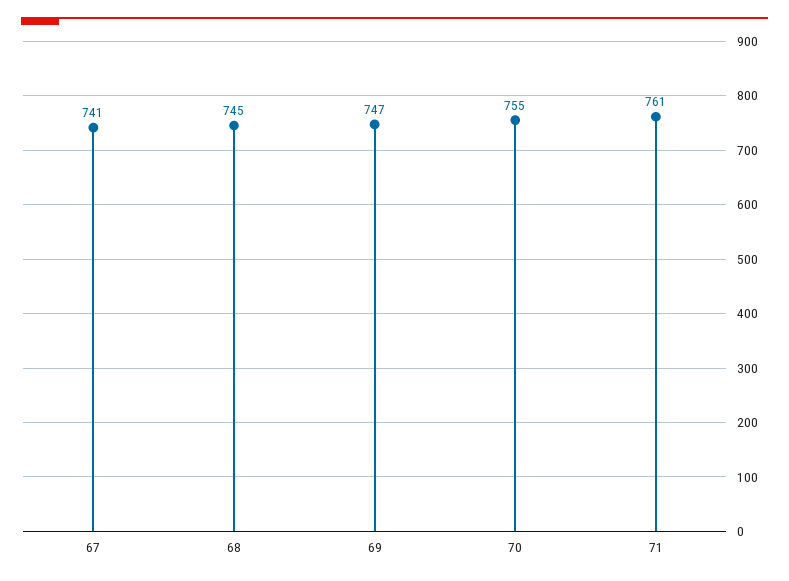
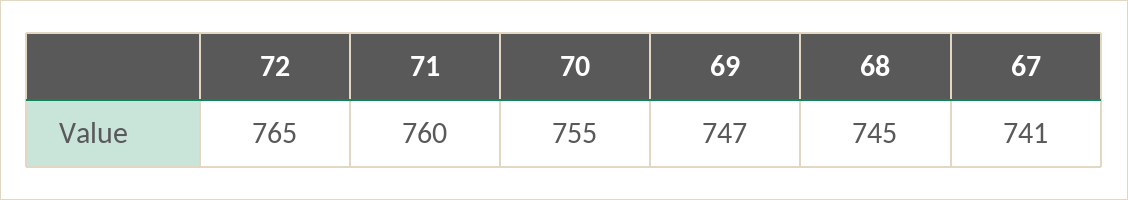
  {
    "67": 741,
    "68": 745,
    "69": 747,
    "70": 755,
-   "71": 761
+   "71": 760,
+   "72": 765
  }

